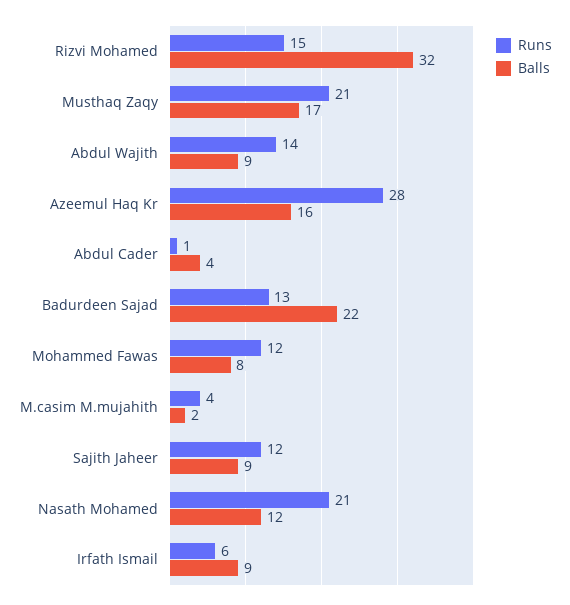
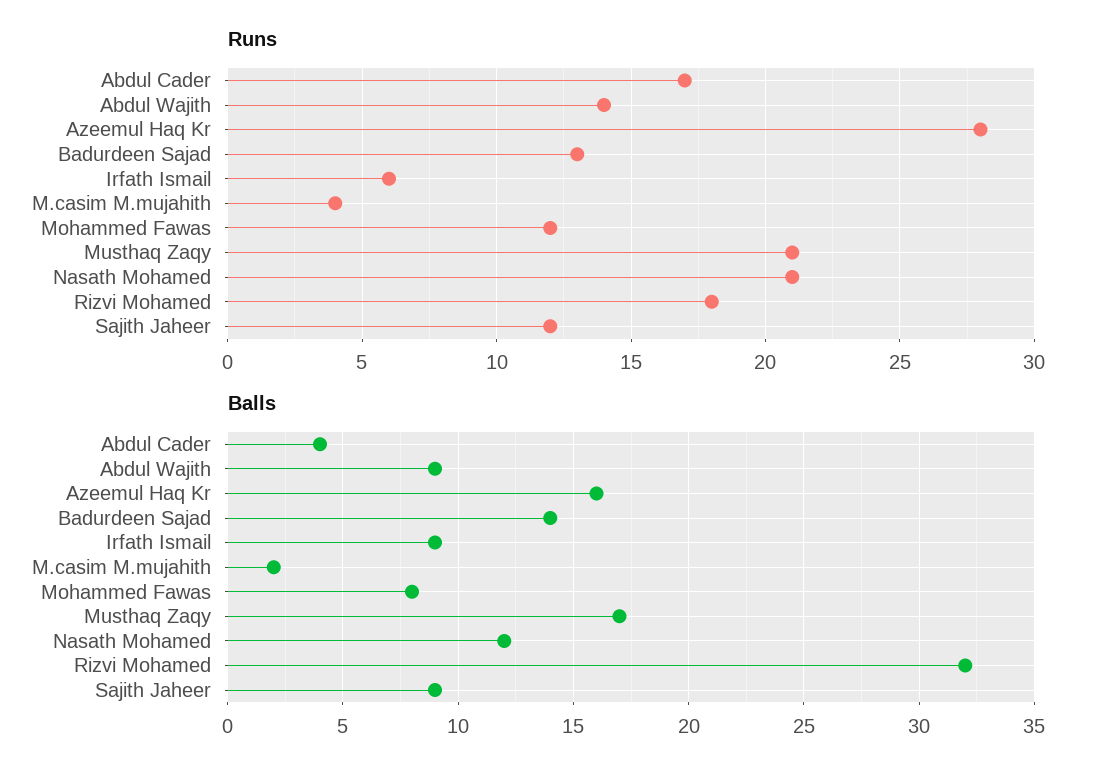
  {
    "Runs": {
-     "Rizvi Mohamed": 15,
+     "Rizvi Mohamed": 18,
      "Musthaq Zaqy": 21,
      "Abdul Wajith": 14,
      "Azeemul Haq Kr": 28,
-     "Abdul Cader": 1,
+     "Abdul Cader": 17,
      "Badurdeen Sajad": 13,
      "Mohammed Fawas": 12,
      "M.casim M.mujahith": 4,
      "Sajith Jaheer": 12,
      "Nasath Mohamed": 21,
      "Irfath Ismail": 6
    },
    "Balls": {
      "Rizvi Mohamed": 32,
      "Musthaq Zaqy": 17,
      "Abdul Wajith": 9,
      "Azeemul Haq Kr": 16,
      "Abdul Cader": 4,
-     "Badurdeen Sajad": 22,
+     "Badurdeen Sajad": 14,
      "Mohammed Fawas": 8,
      "M.casim M.mujahith": 2,
      "Sajith Jaheer": 9,
      "Nasath Mohamed": 12,
      "Irfath Ismail": 9
    }
  }

